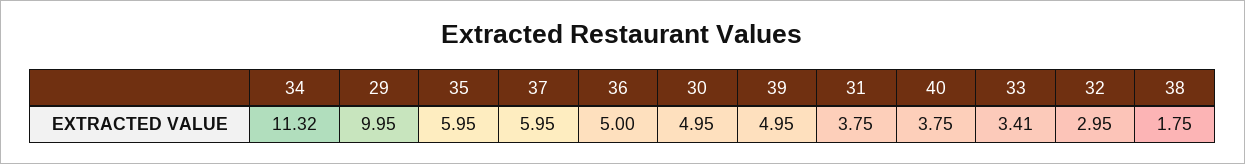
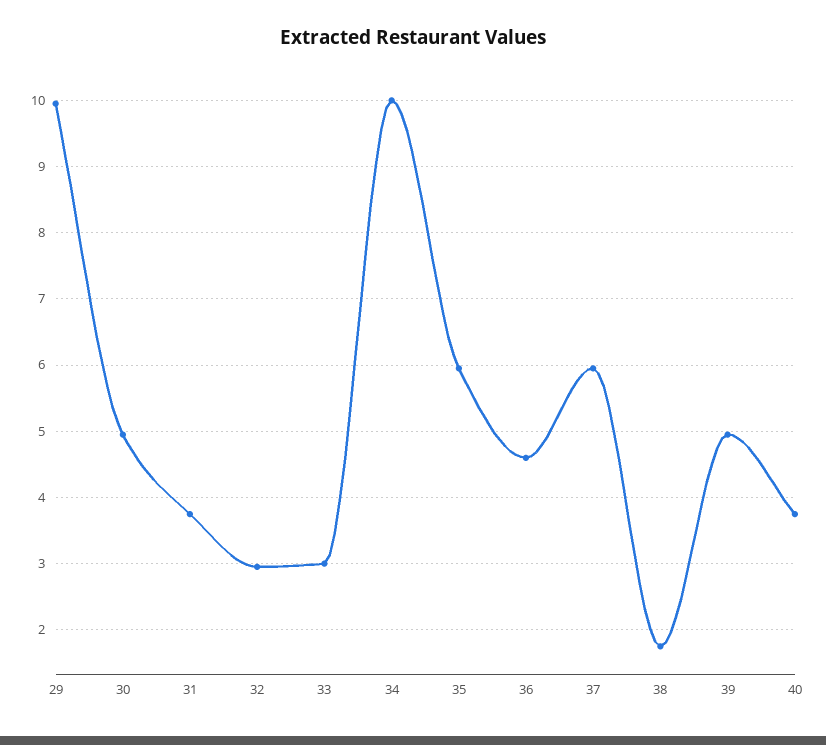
  {
-   "34": 11.32,
+   "34": 10,
    "29": 9.95,
    "35": 5.95,
    "37": 5.95,
-   "36": 5,
+   "36": 4.6,
    "30": 4.95,
    "39": 4.95,
    "31": 3.75,
    "40": 3.75,
-   "33": 3.41,
+   "33": 3,
    "32": 2.95,
    "38": 1.75
  }

